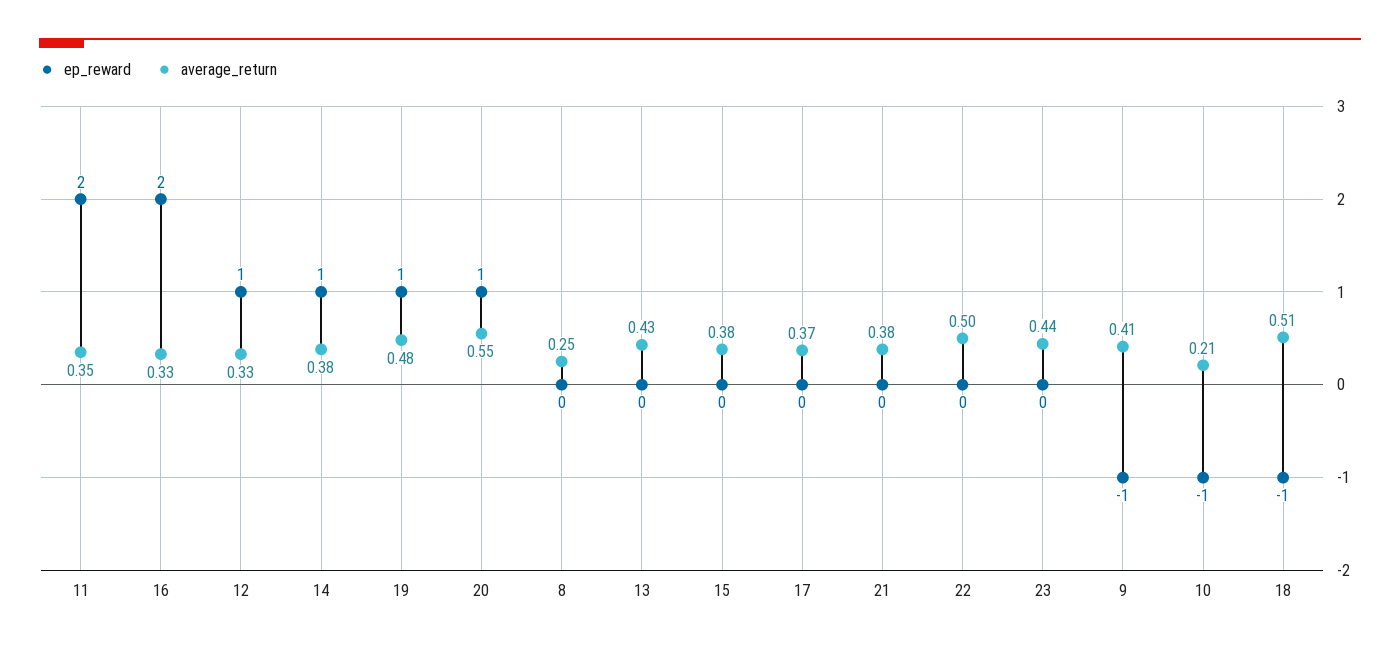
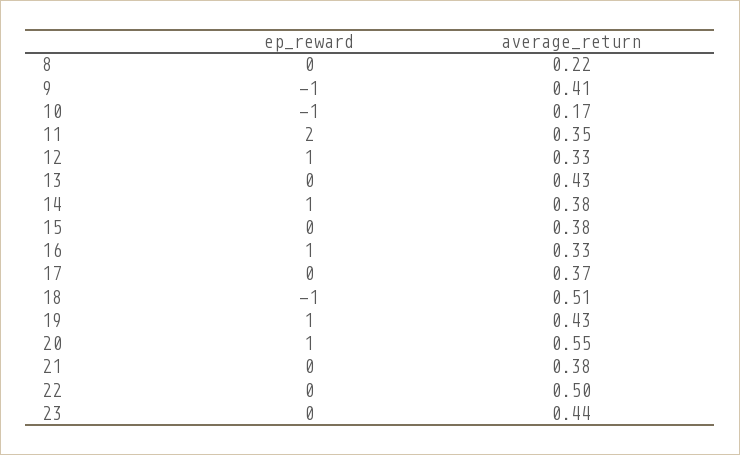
  {
    "ep_reward": {
      "11": 2,
-     "16": 2,
+     "16": 1,
      "12": 1,
      "14": 1,
      "19": 1,
      "20": 1,
      "8": 0,
      "13": 0,
      "15": 0,
      "17": 0,
      "21": 0,
      "22": 0,
      "23": 0,
      "9": -1,
      "10": -1,
      "18": -1
    },
    "average_return": {
      "11": 0.35,
      "16": 0.33,
      "12": 0.33,
      "14": 0.38,
-     "19": 0.48,
+     "19": 0.43,
      "20": 0.55,
-     "8": 0.25,
+     "8": 0.22,
      "13": 0.43,
      "15": 0.38,
      "17": 0.37,
      "21": 0.38,
      "22": 0.5,
      "23": 0.44,
      "9": 0.41,
-     "10": 0.21,
+     "10": 0.17,
      "18": 0.51
    }
  }

